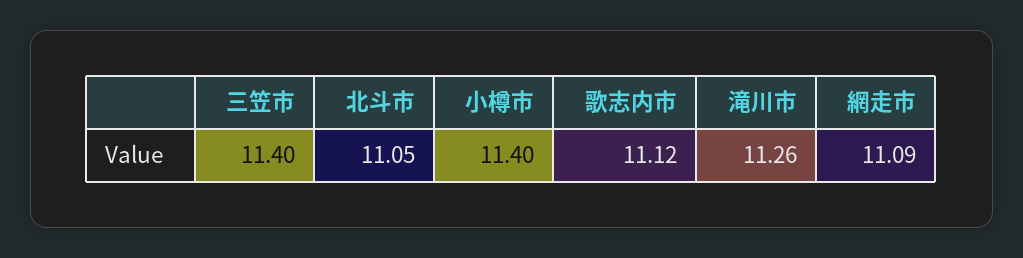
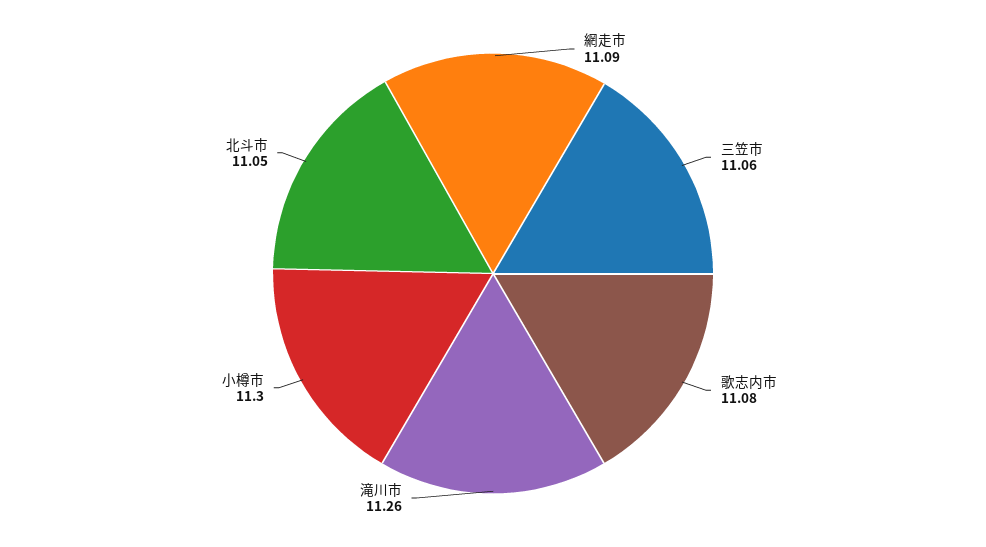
  {
-   "三笠市": 11.4,
+   "三笠市": 11.06,
    "北斗市": 11.05,
-   "小樽市": 11.4,
+   "小樽市": 11.3,
-   "歌志内市": 11.12,
+   "歌志内市": 11.08,
    "滝川市": 11.26,
    "網走市": 11.09
  }

